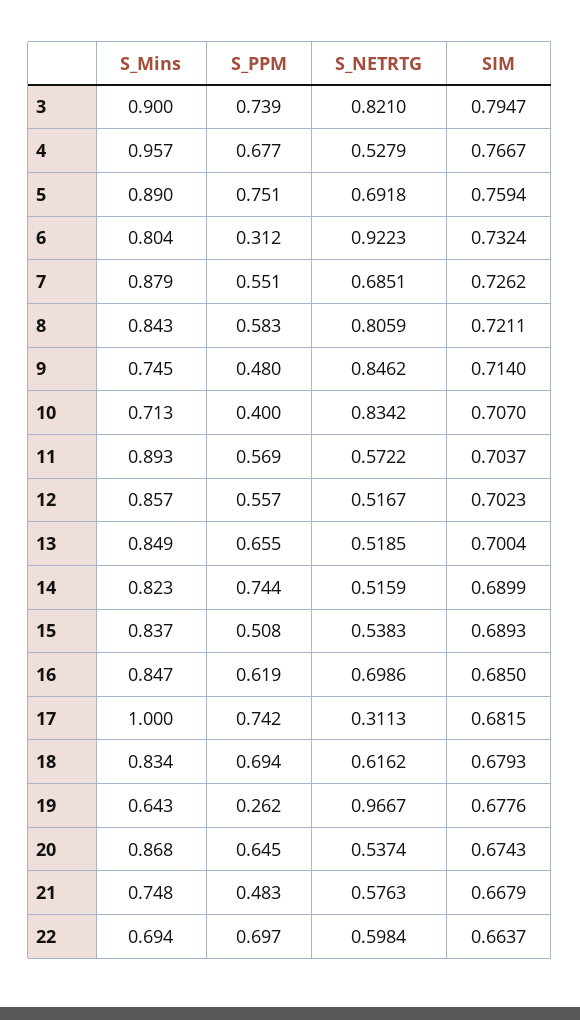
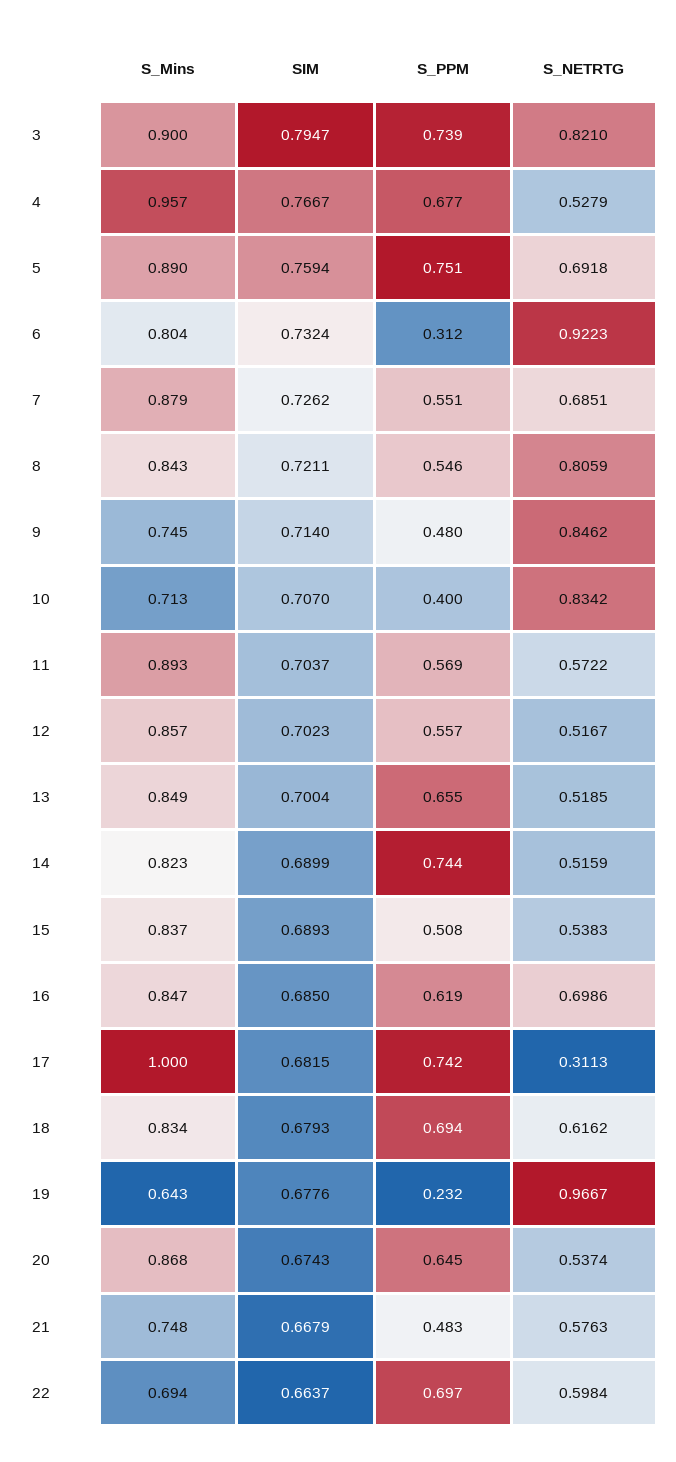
  {
    "S_Mins": {
      "3": 0.9,
      "4": 0.957,
      "5": 0.89,
      "6": 0.804,
      "7": 0.879,
      "8": 0.843,
      "9": 0.745,
      "10": 0.713,
      "11": 0.893,
      "12": 0.857,
      "13": 0.849,
      "14": 0.823,
      "15": 0.837,
      "16": 0.847,
      "17": 1,
      "18": 0.834,
      "19": 0.643,
      "20": 0.868,
      "21": 0.748,
      "22": 0.694
    },
    "S_PPM": {
      "3": 0.739,
      "4": 0.677,
      "5": 0.751,
      "6": 0.312,
      "7": 0.551,
-     "8": 0.583,
+     "8": 0.546,
      "9": 0.48,
      "10": 0.4,
      "11": 0.569,
      "12": 0.557,
      "13": 0.655,
      "14": 0.744,
      "15": 0.508,
      "16": 0.619,
      "17": 0.742,
      "18": 0.694,
-     "19": 0.262,
+     "19": 0.232,
      "20": 0.645,
      "21": 0.483,
      "22": 0.697
    },
    "S_NETRTG": {
      "3": 0.821,
      "4": 0.5279,
      "5": 0.6918,
      "6": 0.9223,
      "7": 0.6851,
      "8": 0.8059,
      "9": 0.8462,
      "10": 0.8342,
      "11": 0.5722,
      "12": 0.5167,
      "13": 0.5185,
      "14": 0.5159,
      "15": 0.5383,
      "16": 0.6986,
      "17": 0.3113,
      "18": 0.6162,
      "19": 0.9667,
      "20": 0.5374,
      "21": 0.5763,
      "22": 0.5984
    },
    "SIM": {
      "3": 0.7947,
      "4": 0.7667,
      "5": 0.7594,
      "6": 0.7324,
      "7": 0.7262,
      "8": 0.7211,
      "9": 0.714,
      "10": 0.707,
      "11": 0.7037,
      "12": 0.7023,
      "13": 0.7004,
      "14": 0.6899,
      "15": 0.6893,
      "16": 0.685,
      "17": 0.6815,
      "18": 0.6793,
      "19": 0.6776,
      "20": 0.6743,
      "21": 0.6679,
      "22": 0.6637
    }
  }

